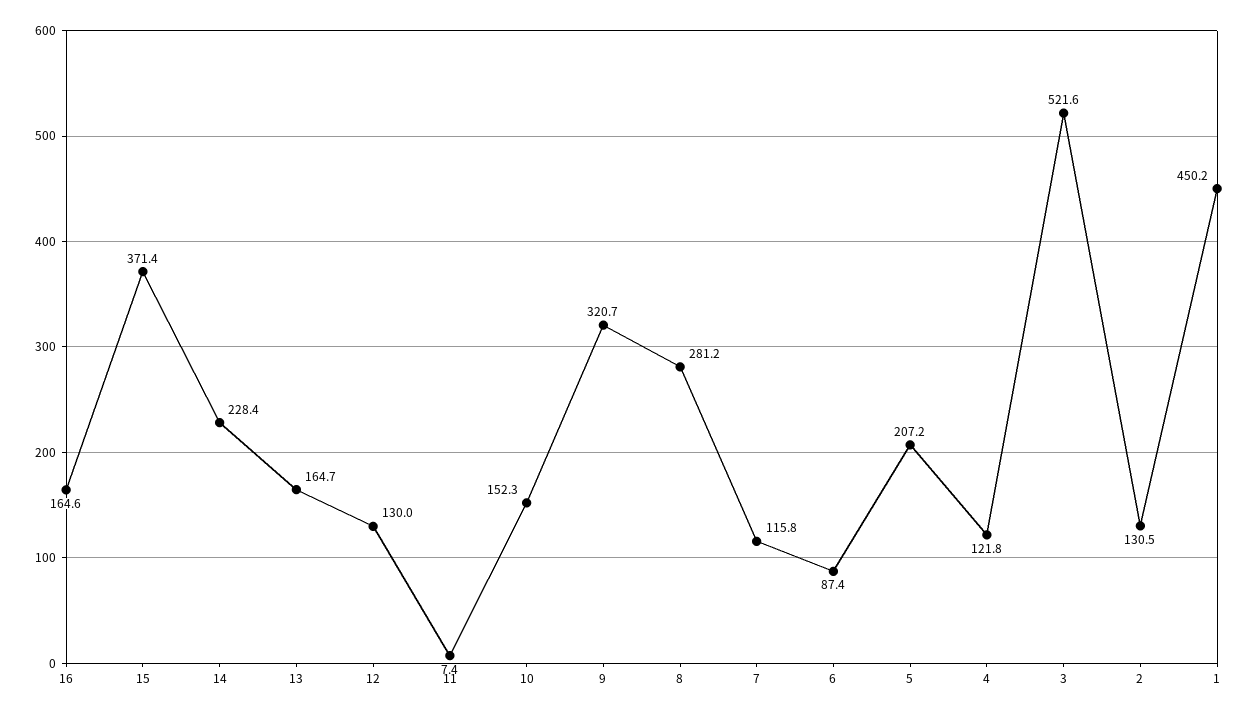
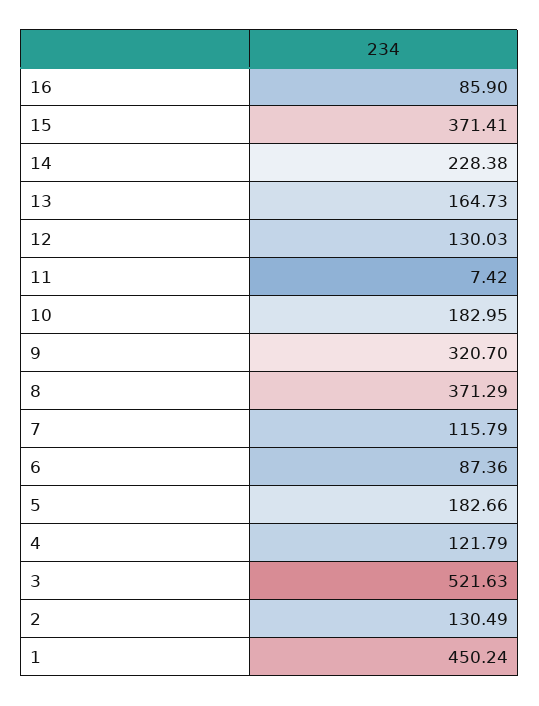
  {
-   "16": 164.6,
+   "16": 85.9,
    "15": 371.41,
    "14": 228.38,
    "13": 164.73,
    "12": 130.03,
    "11": 7.42,
-   "10": 152.3,
+   "10": 182.95,
    "9": 320.7,
-   "8": 281.2,
+   "8": 371.29,
    "7": 115.79,
    "6": 87.36,
-   "5": 207.2,
+   "5": 182.66,
    "4": 121.79,
    "3": 521.63,
    "2": 130.49,
    "1": 450.24
  }

